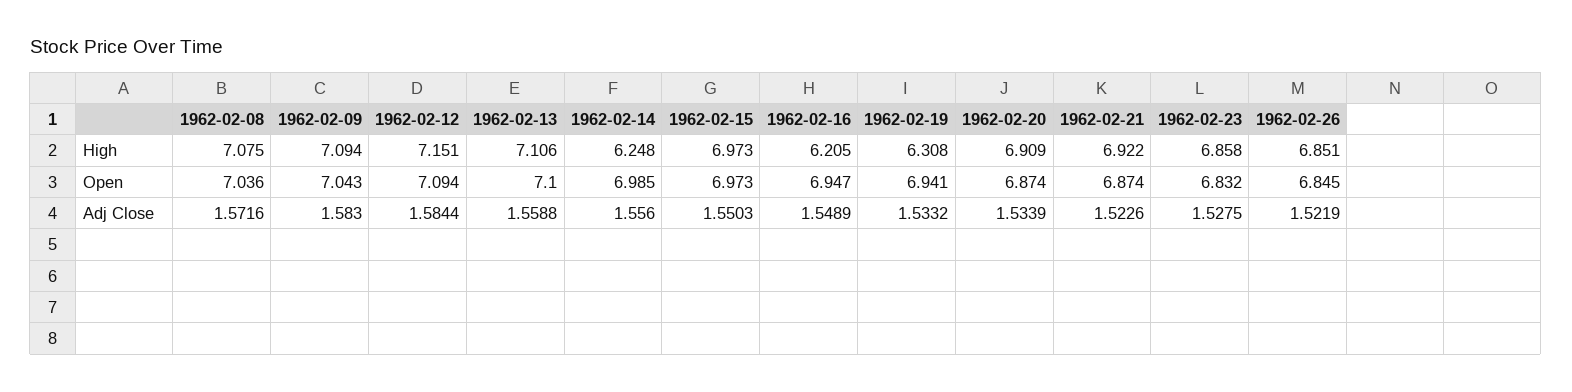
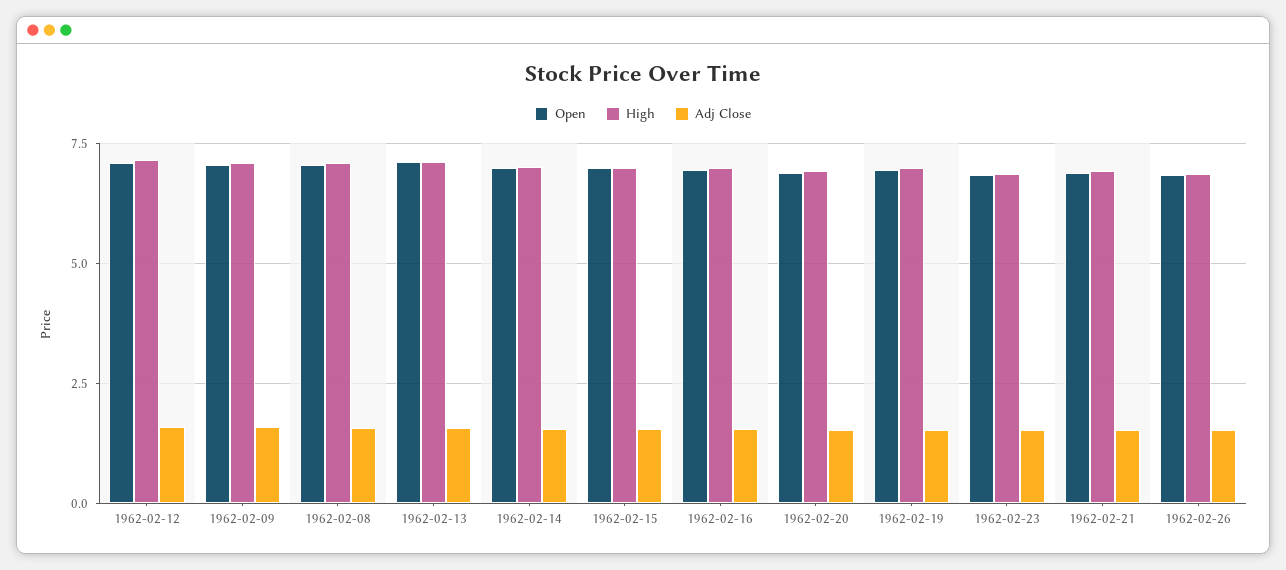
  {
    "High": {
      "1962-02-08": 7.075,
      "1962-02-09": 7.094,
      "1962-02-12": 7.151,
      "1962-02-13": 7.106,
-     "1962-02-14": 6.248,
+     "1962-02-14": 7,
      "1962-02-15": 6.973,
-     "1962-02-16": 6.205,
+     "1962-02-16": 7,
-     "1962-02-19": 6.308,
+     "1962-02-19": 7,
      "1962-02-20": 6.909,
      "1962-02-21": 6.922,
      "1962-02-23": 6.858,
      "1962-02-26": 6.851
    },
    "Open": {
      "1962-02-08": 7.036,
      "1962-02-09": 7.043,
      "1962-02-12": 7.094,
      "1962-02-13": 7.1,
      "1962-02-14": 6.985,
      "1962-02-15": 6.973,
      "1962-02-16": 6.947,
      "1962-02-19": 6.941,
      "1962-02-20": 6.874,
      "1962-02-21": 6.874,
      "1962-02-23": 6.832,
      "1962-02-26": 6.845
    },
    "Adj Close": {
      "1962-02-08": 1.5716,
      "1962-02-09": 1.583,
      "1962-02-12": 1.5844,
      "1962-02-13": 1.5588,
      "1962-02-14": 1.556,
      "1962-02-15": 1.5503,
      "1962-02-16": 1.5489,
      "1962-02-19": 1.5332,
      "1962-02-20": 1.5339,
      "1962-02-21": 1.5226,
      "1962-02-23": 1.5275,
      "1962-02-26": 1.5219
    }
  }

